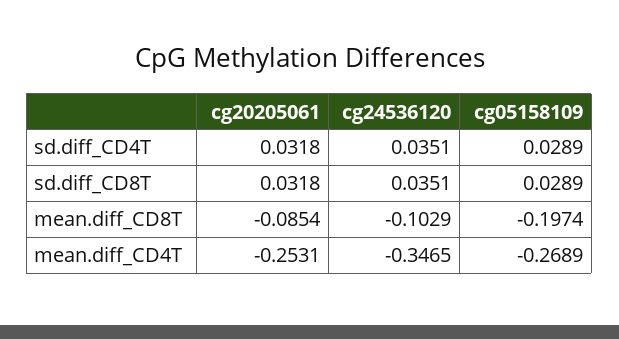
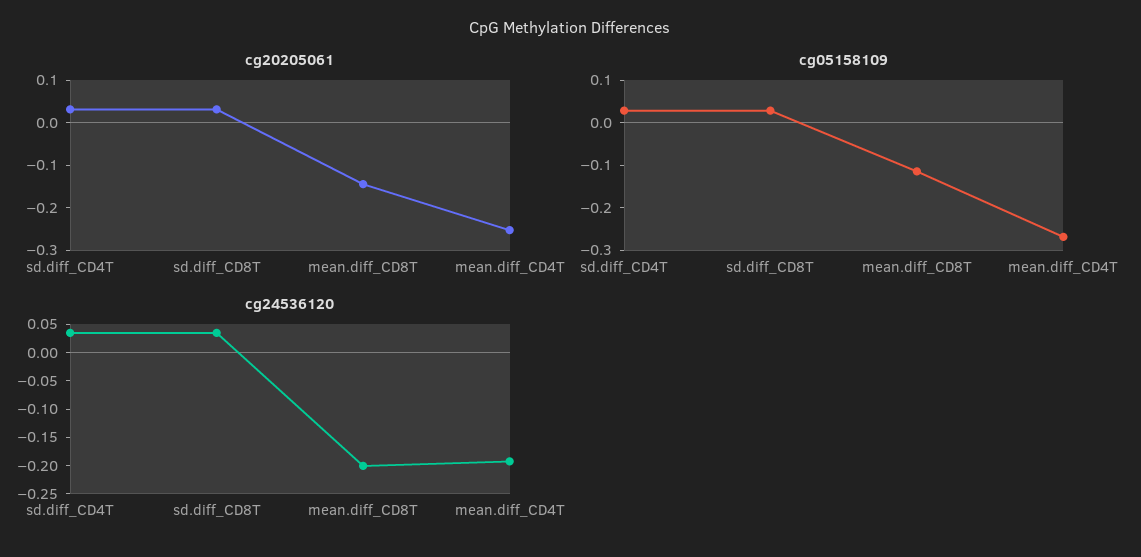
  {
    "cg20205061": {
      "sd.diff_CD4T": 0.0318,
      "sd.diff_CD8T": 0.0318,
-     "mean.diff_CD8T": -0.0854,
+     "mean.diff_CD8T": -0.14,
      "mean.diff_CD4T": -0.2531
    },
    "cg24536120": {
      "sd.diff_CD4T": 0.0351,
      "sd.diff_CD8T": 0.0351,
-     "mean.diff_CD8T": -0.1029,
+     "mean.diff_CD8T": -0.2,
-     "mean.diff_CD4T": -0.3465
+     "mean.diff_CD4T": -0.2
    },
    "cg05158109": {
      "sd.diff_CD4T": 0.0289,
      "sd.diff_CD8T": 0.0289,
-     "mean.diff_CD8T": -0.1974,
+     "mean.diff_CD8T": -0.12,
      "mean.diff_CD4T": -0.2689
    }
  }

